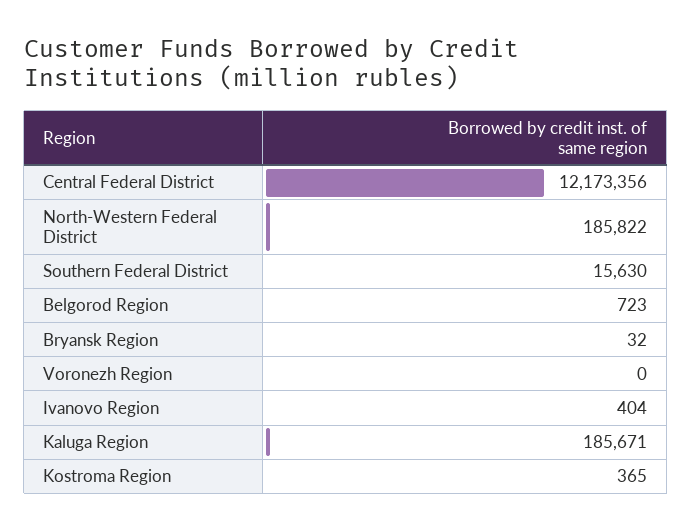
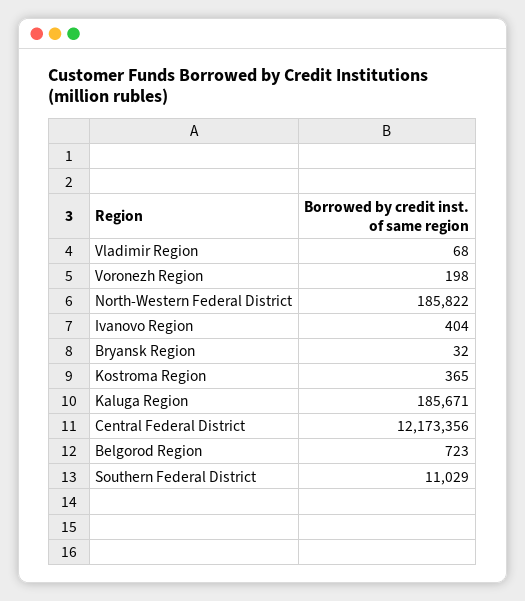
  {
    "Central Federal District": 12173356,
    "North-Western Federal District": 185822,
-   "Southern Federal District": 15630,
+   "Southern Federal District": 11029,
    "Belgorod Region": 723,
    "Bryansk Region": 32,
-   "Voronezh Region": 0,
+   "Voronezh Region": 198,
    "Ivanovo Region": 404,
    "Kaluga Region": 185671,
-   "Kostroma Region": 365
+   "Kostroma Region": 365,
+   "Vladimir Region": 68
  }

